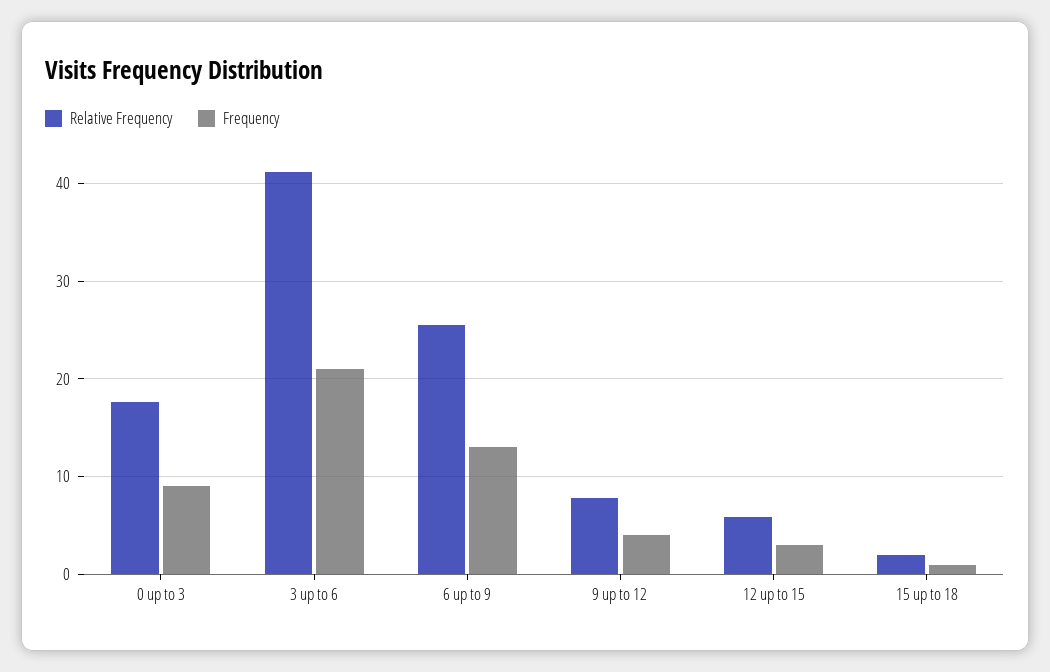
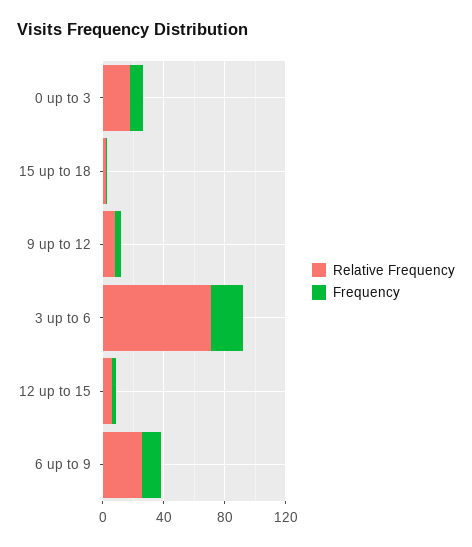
  {
    "Relative Frequency": {
      "0 up to 3": 18,
-     "3 up to 6": 41,
+     "3 up to 6": 70,
      "6 up to 9": 25,
      "9 up to 12": 8,
      "12 up to 15": 6,
      "15 up to 18": 2
    },
    "Frequency": {
      "0 up to 3": 9,
      "3 up to 6": 21,
      "6 up to 9": 13,
      "9 up to 12": 4,
      "12 up to 15": 3,
      "15 up to 18": 1
    }
  }

